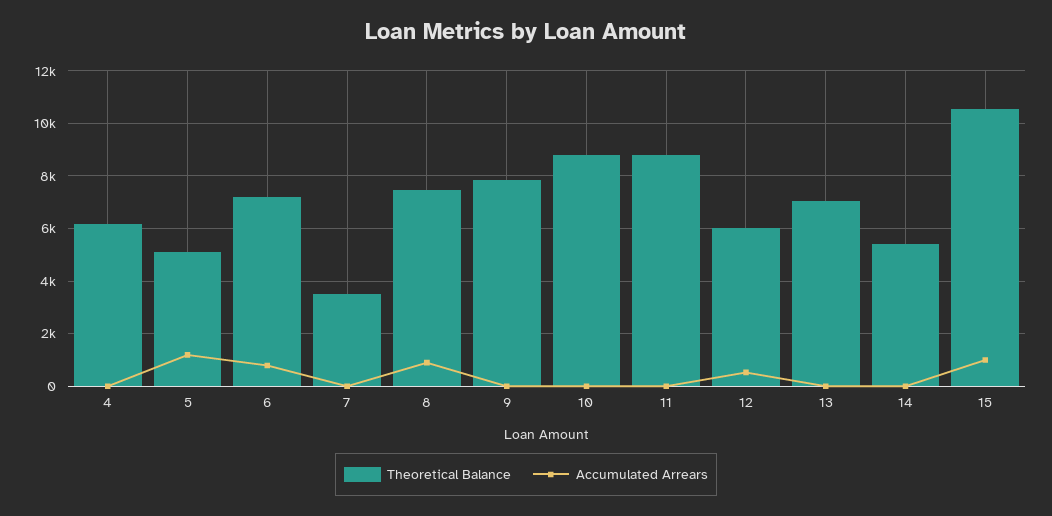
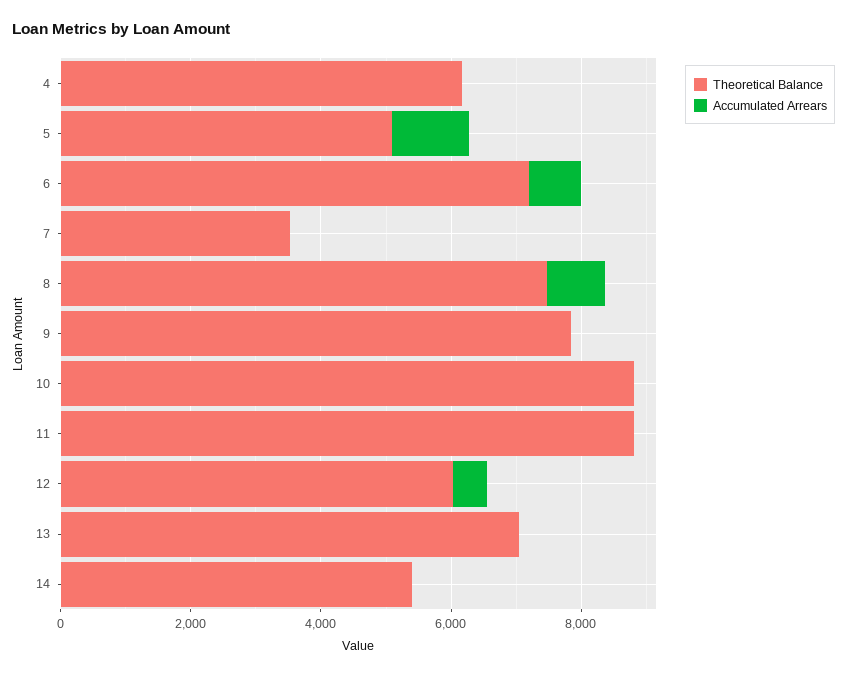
  {
    "Theoretical Balance": {
      "4": 6250,
      "5": 5000,
      "6": 7250,
      "7": 3500,
      "8": 7500,
      "9": 7750,
      "10": 8750,
      "11": 8750,
      "12": 6000,
      "13": 7000,
-     "14": 5500,
+     "14": 5500
-     "15": 10500
    },
    "Accumulated Arrears": {
      "4": 0,
      "5": 1250,
      "6": 750,
      "7": 0,
      "8": 1000,
      "9": 0,
      "10": 0,
      "11": 0,
      "12": 500,
      "13": 0,
-     "14": 0,
+     "14": 0
-     "15": 1000
    }
  }

